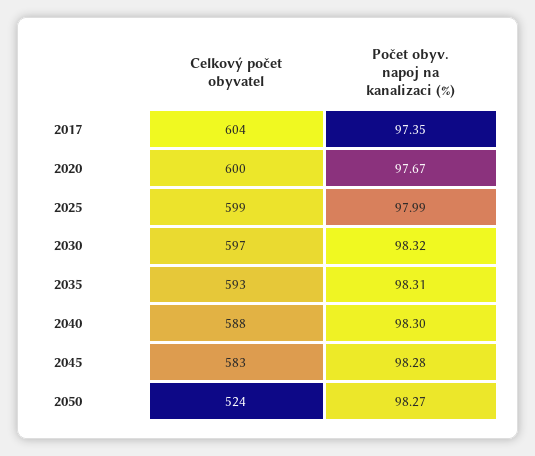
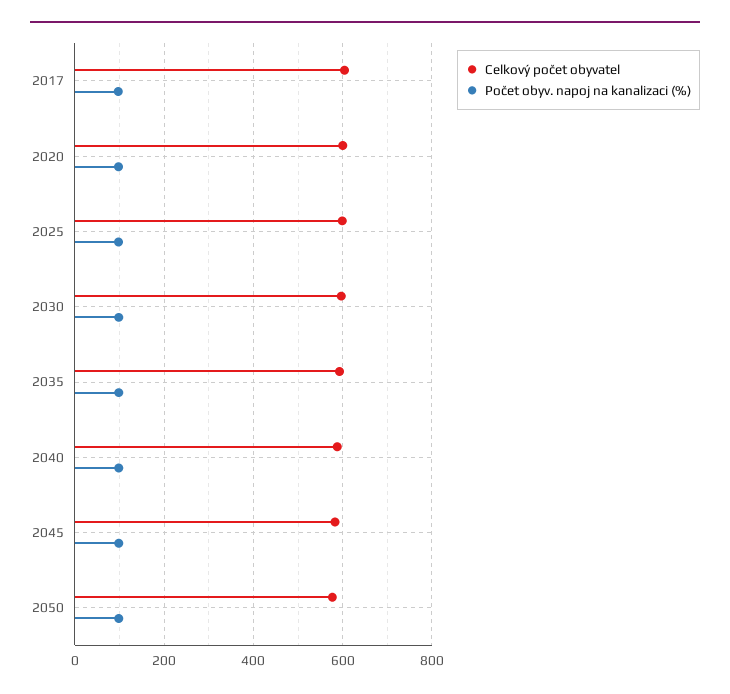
  {
    "Celkový počet obyvatel": {
      "2017": 604,
      "2020": 600,
      "2025": 599,
      "2030": 597,
      "2035": 593,
      "2040": 588,
      "2045": 583,
-     "2050": 524
+     "2050": 580
    },
    "Počet obyv. napoj na kanalizaci (%)": {
      "2017": 97.35,
      "2020": 97.67,
      "2025": 97.99,
      "2030": 98.32,
      "2035": 98.31,
      "2040": 98.3,
      "2045": 98.28,
      "2050": 98.27
    }
  }

